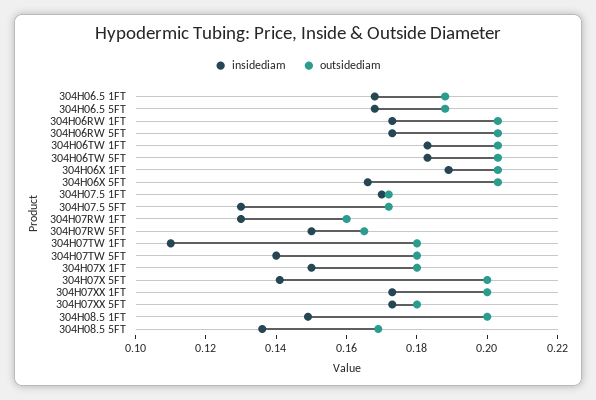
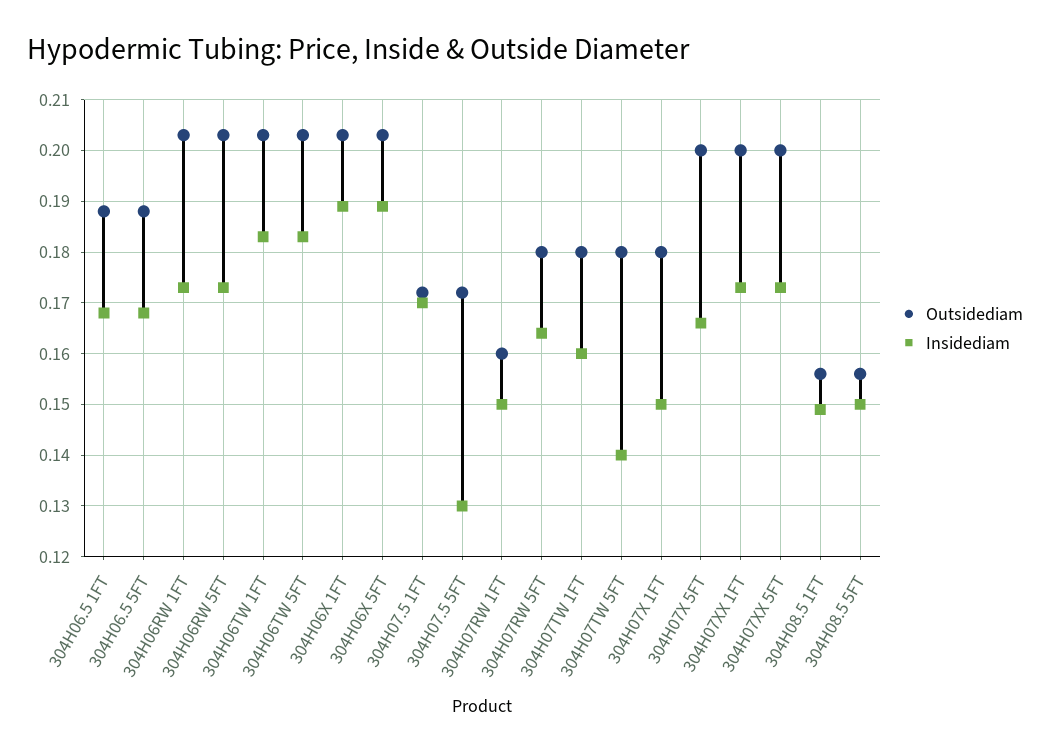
  {
    "insidediam": {
      "304H06.5 1FT": 0.17,
      "304H06.5 5FT": 0.17,
      "304H06RW 1FT": 0.175,
      "304H06RW 5FT": 0.175,
      "304H06TW 1FT": 0.185,
      "304H06TW 5FT": 0.185,
      "304H06X 1FT": 0.19,
-     "304H06X 5FT": 0.165,
+     "304H06X 5FT": 0.19,
      "304H07.5 1FT": 0.17,
      "304H07.5 5FT": 0.13,
-     "304H07RW 1FT": 0.13,
+     "304H07RW 1FT": 0.15,
-     "304H07RW 5FT": 0.15,
+     "304H07RW 5FT": 0.165,
-     "304H07TW 1FT": 0.11,
+     "304H07TW 1FT": 0.16,
      "304H07TW 5FT": 0.14,
      "304H07X 1FT": 0.15,
-     "304H07X 5FT": 0.14,
+     "304H07X 5FT": 0.165,
      "304H07XX 1FT": 0.175,
      "304H07XX 5FT": 0.175,
      "304H08.5 1FT": 0.15,
-     "304H08.5 5FT": 0.135
+     "304H08.5 5FT": 0.15
    },
    "outsidediam": {
      "304H06.5 1FT": 0.19,
      "304H06.5 5FT": 0.19,
      "304H06RW 1FT": 0.205,
      "304H06RW 5FT": 0.205,
      "304H06TW 1FT": 0.205,
      "304H06TW 5FT": 0.205,
      "304H06X 1FT": 0.205,
      "304H06X 5FT": 0.205,
      "304H07.5 1FT": 0.17,
      "304H07.5 5FT": 0.17,
      "304H07RW 1FT": 0.16,
-     "304H07RW 5FT": 0.165,
+     "304H07RW 5FT": 0.18,
      "304H07TW 1FT": 0.18,
      "304H07TW 5FT": 0.18,
      "304H07X 1FT": 0.18,
      "304H07X 5FT": 0.2,
      "304H07XX 1FT": 0.2,
-     "304H07XX 5FT": 0.18,
+     "304H07XX 5FT": 0.2,
-     "304H08.5 1FT": 0.2,
+     "304H08.5 1FT": 0.155,
-     "304H08.5 5FT": 0.17
+     "304H08.5 5FT": 0.155
    }
  }

